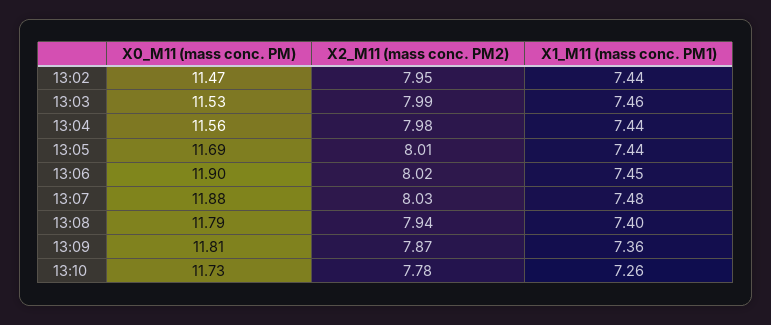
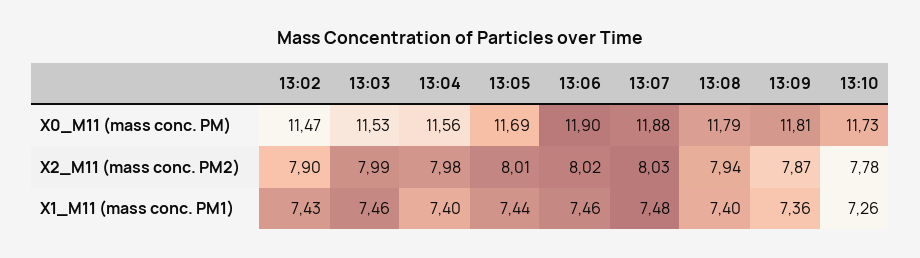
  {
    "X0_M11 (mass conc. PM)": {
      "13:02": 11.47,
      "13:03": 11.53,
      "13:04": 11.56,
      "13:05": 11.69,
      "13:06": 11.9,
      "13:07": 11.88,
      "13:08": 11.79,
      "13:09": 11.81,
      "13:10": 11.73
    },
    "X2_M11 (mass conc. PM2)": {
-     "13:02": 7.95,
+     "13:02": 7.9,
      "13:03": 7.99,
      "13:04": 7.98,
      "13:05": 8.01,
      "13:06": 8.02,
      "13:07": 8.03,
      "13:08": 7.94,
      "13:09": 7.87,
      "13:10": 7.78
    },
    "X1_M11 (mass conc. PM1)": {
-     "13:02": 7.44,
+     "13:02": 7.43,
      "13:03": 7.46,
-     "13:04": 7.44,
+     "13:04": 7.4,
      "13:05": 7.44,
-     "13:06": 7.45,
+     "13:06": 7.46,
      "13:07": 7.48,
      "13:08": 7.4,
      "13:09": 7.36,
      "13:10": 7.26
    }
  }

